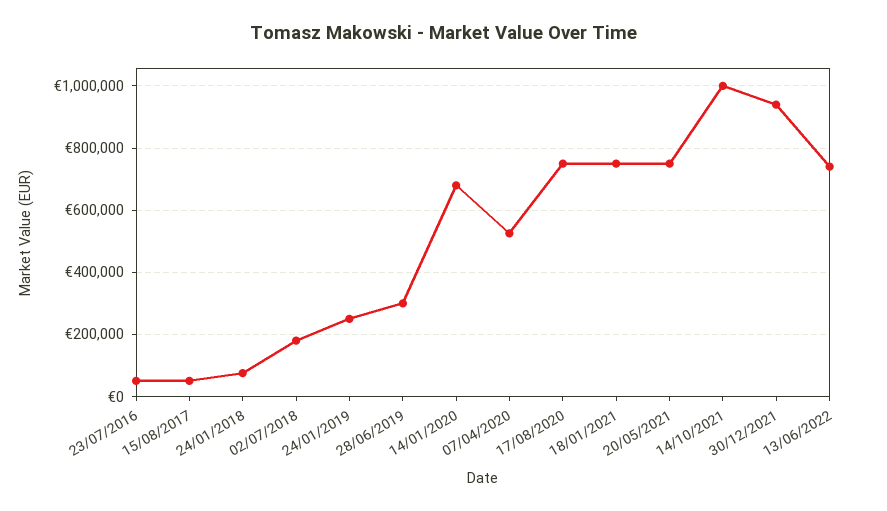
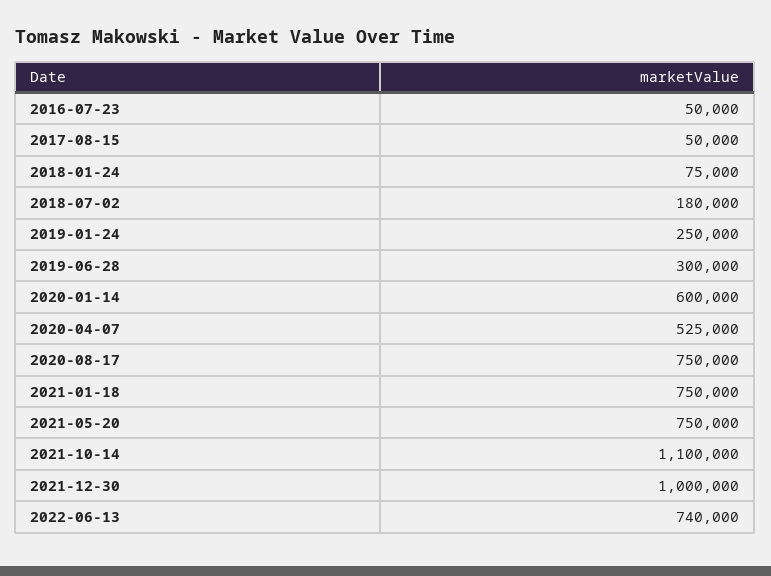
  {
    "23/07/2016": 50000,
    "15/08/2017": 50000,
    "24/01/2018": 75000,
    "02/07/2018": 180000,
    "24/01/2019": 250000,
    "28/06/2019": 300000,
-   "14/01/2020": 680000,
+   "14/01/2020": 600000,
    "07/04/2020": 525000,
    "17/08/2020": 750000,
    "18/01/2021": 750000,
    "20/05/2021": 750000,
-   "14/10/2021": 1000000,
+   "14/10/2021": 1100000,
-   "30/12/2021": 940000,
+   "30/12/2021": 1000000,
    "13/06/2022": 740000
  }

